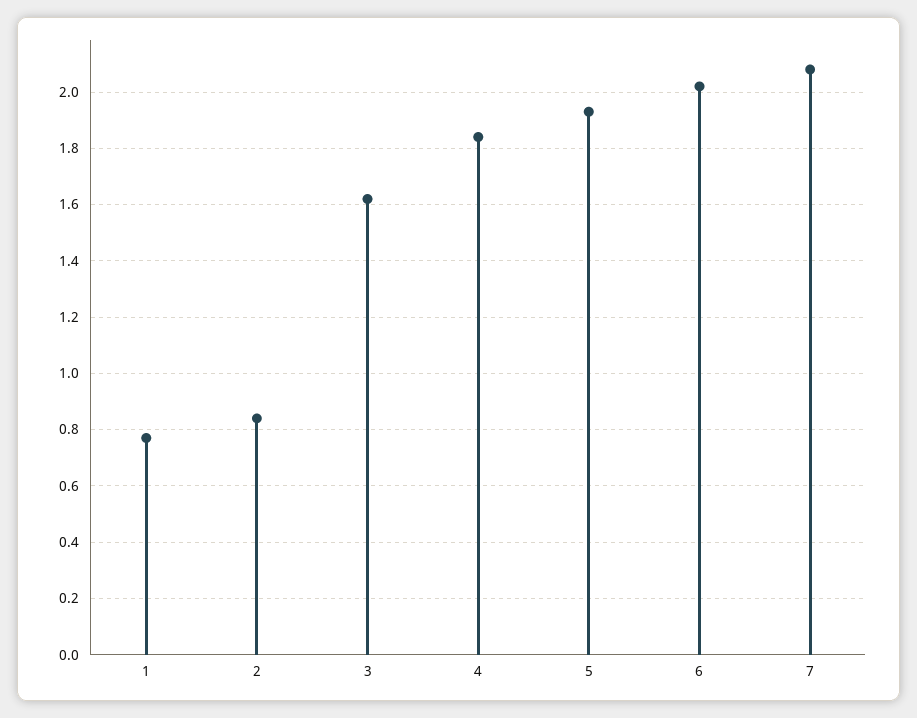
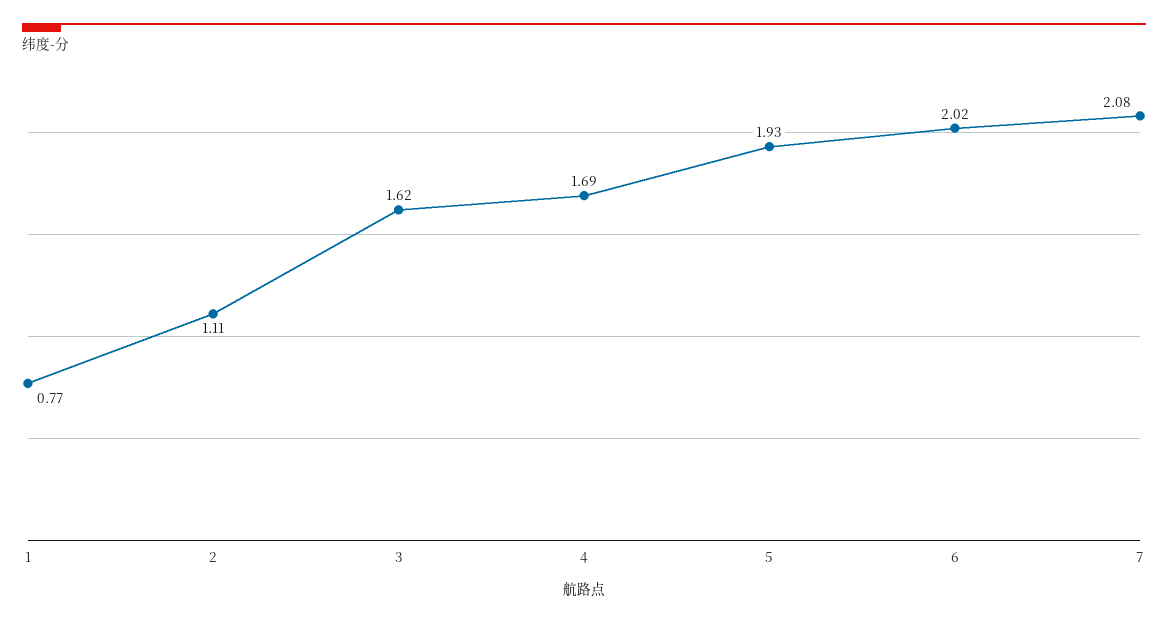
  {
    "1": 0.77,
-   "2": 0.85,
+   "2": 1.11,
    "3": 1.62,
-   "4": 1.85,
+   "4": 1.69,
    "5": 1.93,
    "6": 2.02,
    "7": 2.08
  }

